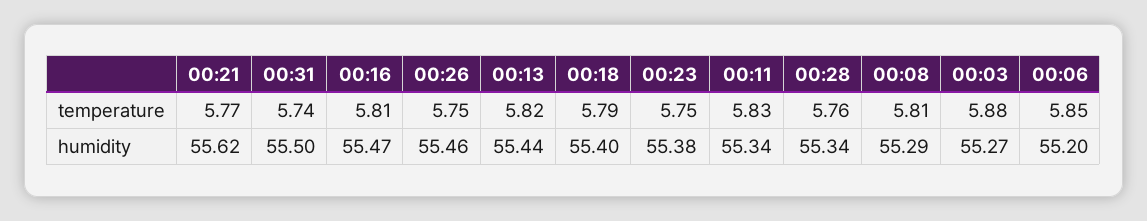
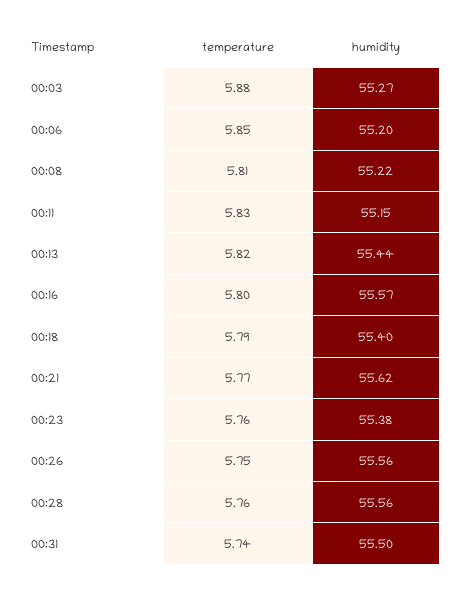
  {
    "00:21": {
      "temperature": 5.77,
      "humidity": 55.62
    },
    "00:31": {
      "temperature": 5.74,
      "humidity": 55.5
    },
    "00:16": {
-     "temperature": 5.81,
+     "temperature": 5.8,
-     "humidity": 55.47
+     "humidity": 55.57
    },
    "00:26": {
      "temperature": 5.75,
-     "humidity": 55.46
+     "humidity": 55.56
    },
    "00:13": {
      "temperature": 5.82,
      "humidity": 55.44
    },
    "00:18": {
      "temperature": 5.79,
      "humidity": 55.4
    },
    "00:23": {
-     "temperature": 5.75,
+     "temperature": 5.76,
      "humidity": 55.38
    },
    "00:11": {
      "temperature": 5.83,
-     "humidity": 55.34
+     "humidity": 55.15
    },
    "00:28": {
      "temperature": 5.76,
-     "humidity": 55.34
+     "humidity": 55.56
    },
    "00:08": {
      "temperature": 5.81,
-     "humidity": 55.29
+     "humidity": 55.22
    },
    "00:03": {
      "temperature": 5.88,
      "humidity": 55.27
    },
    "00:06": {
      "temperature": 5.85,
      "humidity": 55.2
    }
  }

